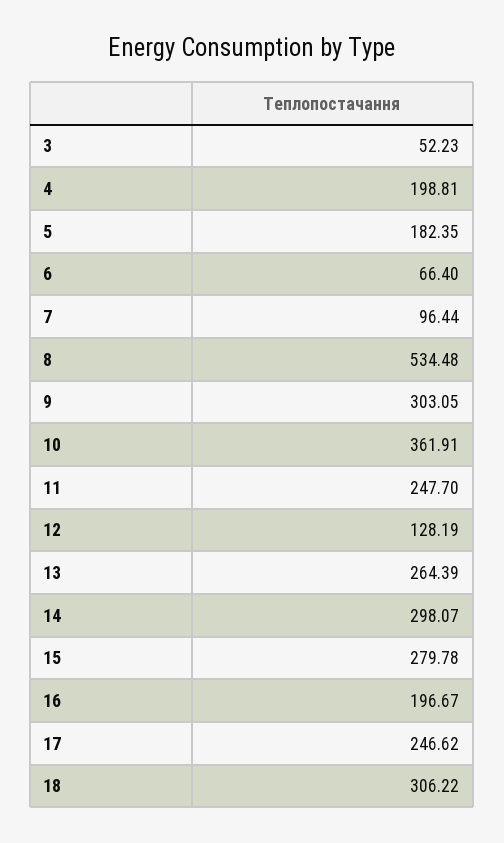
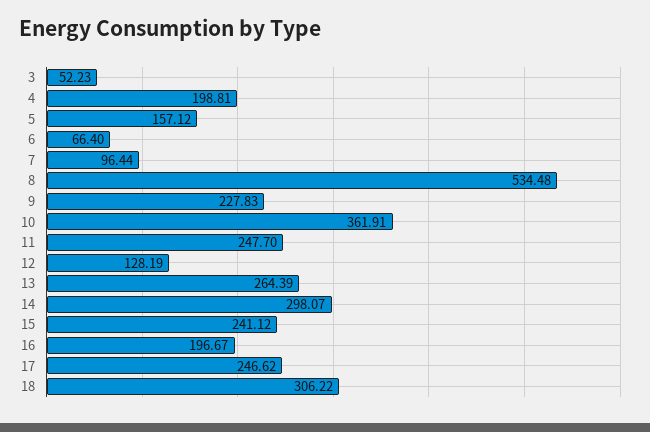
  {
    "3": 52.23,
    "4": 198.81,
-   "5": 182.35,
+   "5": 157.12,
    "6": 66.4,
    "7": 96.44,
    "8": 534.48,
-   "9": 303.05,
+   "9": 227.83,
    "10": 361.91,
    "11": 247.7,
    "12": 128.19,
    "13": 264.39,
    "14": 298.07,
-   "15": 279.78,
+   "15": 241.12,
    "16": 196.67,
    "17": 246.62,
    "18": 306.22
  }

